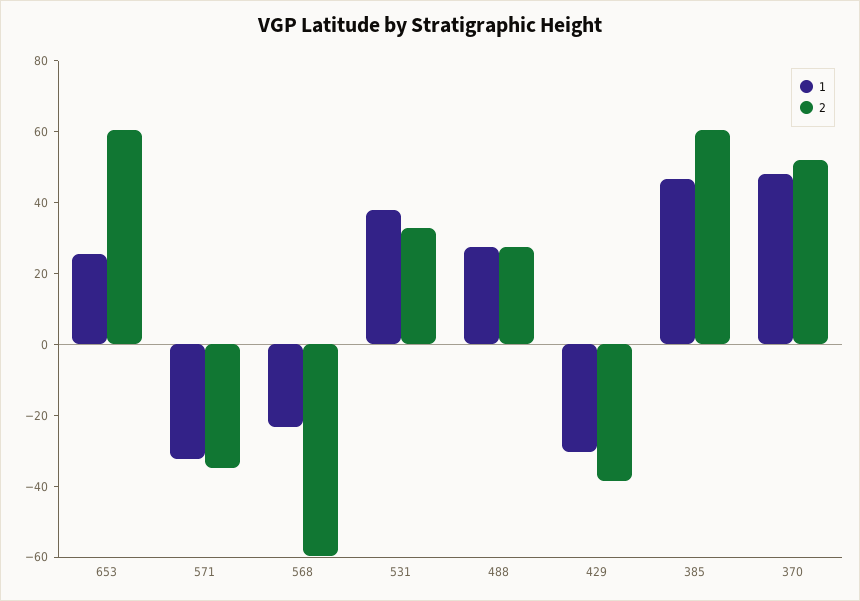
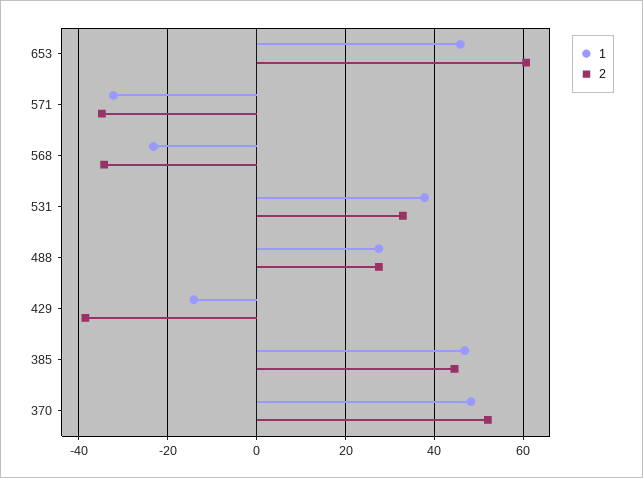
  {
    "1": {
-     "653": 25,
+     "653": 46,
      "571": -32,
      "568": -24,
      "531": 38,
      "488": 28,
-     "429": -30,
+     "429": -14,
      "385": 46,
      "370": 48
    },
    "2": {
      "653": 60,
      "571": -34,
-     "568": -60,
+     "568": -34,
      "531": 32,
      "488": 28,
      "429": -38,
-     "385": 60,
+     "385": 44,
      "370": 52
    }
  }

